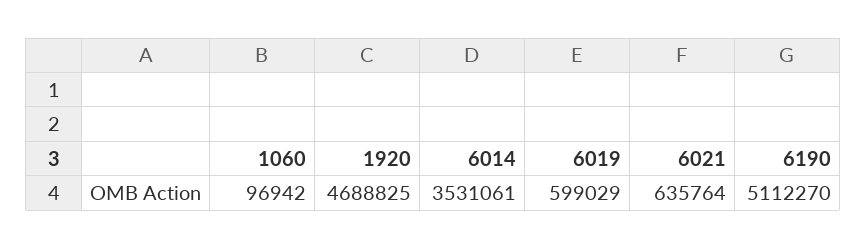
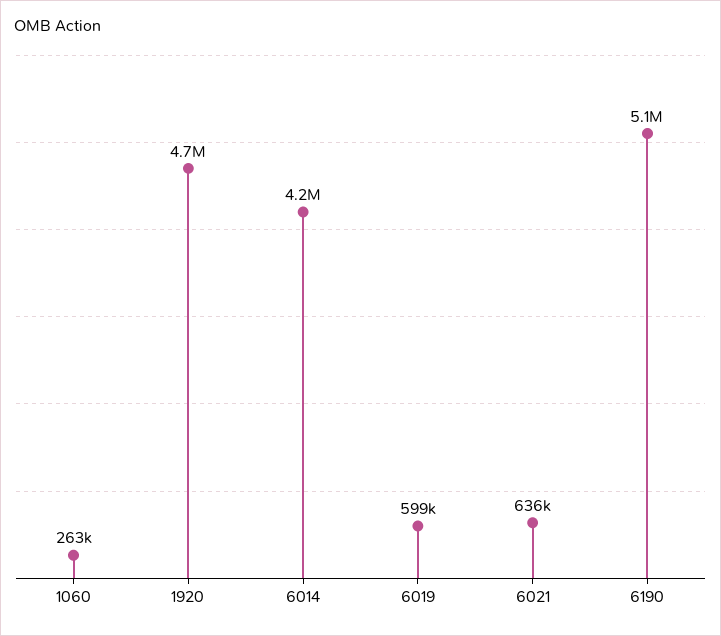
  {
-   "1060": 96942,
+   "1060": 263000,
    "1920": 4688825,
-   "6014": 3531061,
+   "6014": 4200000,
    "6019": 599029,
    "6021": 635764,
    "6190": 5112270
  }

